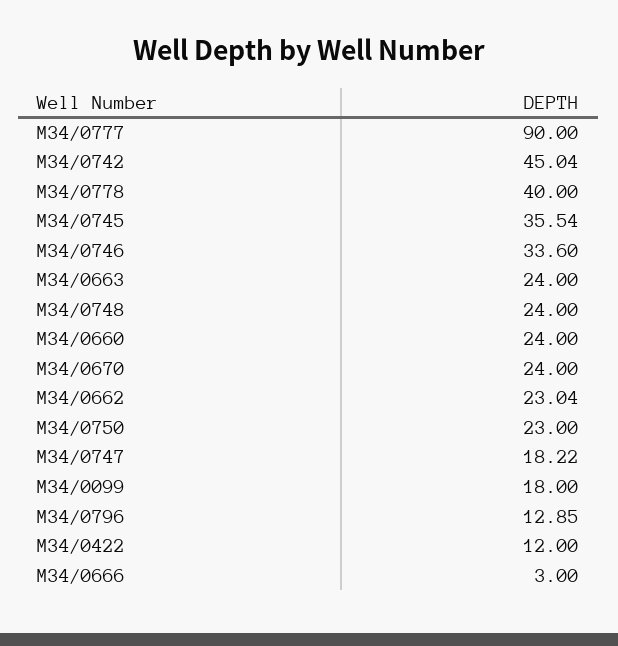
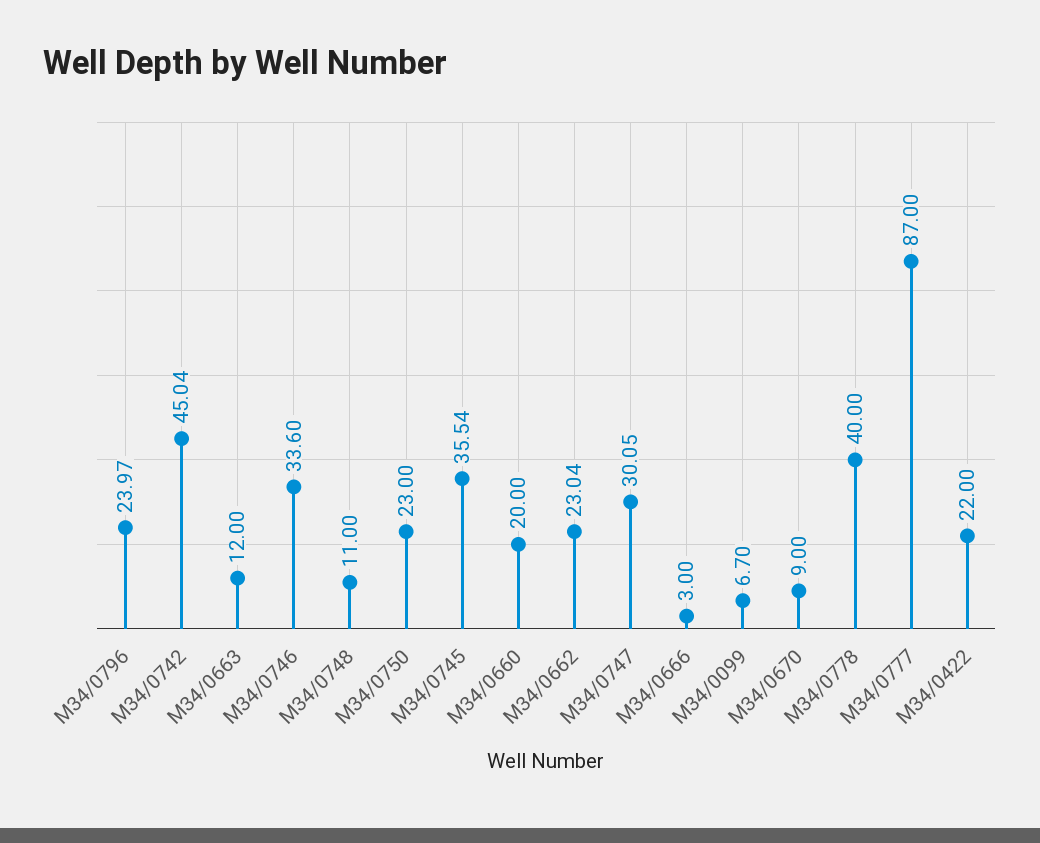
  {
-   "M34/0777": 90,
+   "M34/0777": 87,
    "M34/0742": 45.04,
    "M34/0778": 40,
    "M34/0745": 35.54,
    "M34/0746": 33.6,
-   "M34/0663": 24,
+   "M34/0663": 12,
-   "M34/0748": 24,
+   "M34/0748": 11,
-   "M34/0660": 24,
+   "M34/0660": 20,
-   "M34/0670": 24,
+   "M34/0670": 9,
    "M34/0662": 23.04,
    "M34/0750": 23,
-   "M34/0747": 18.22,
+   "M34/0747": 30.05,
-   "M34/0099": 18,
+   "M34/0099": 6.7,
-   "M34/0796": 12.85,
+   "M34/0796": 23.97,
-   "M34/0422": 12,
+   "M34/0422": 22,
    "M34/0666": 3
  }

